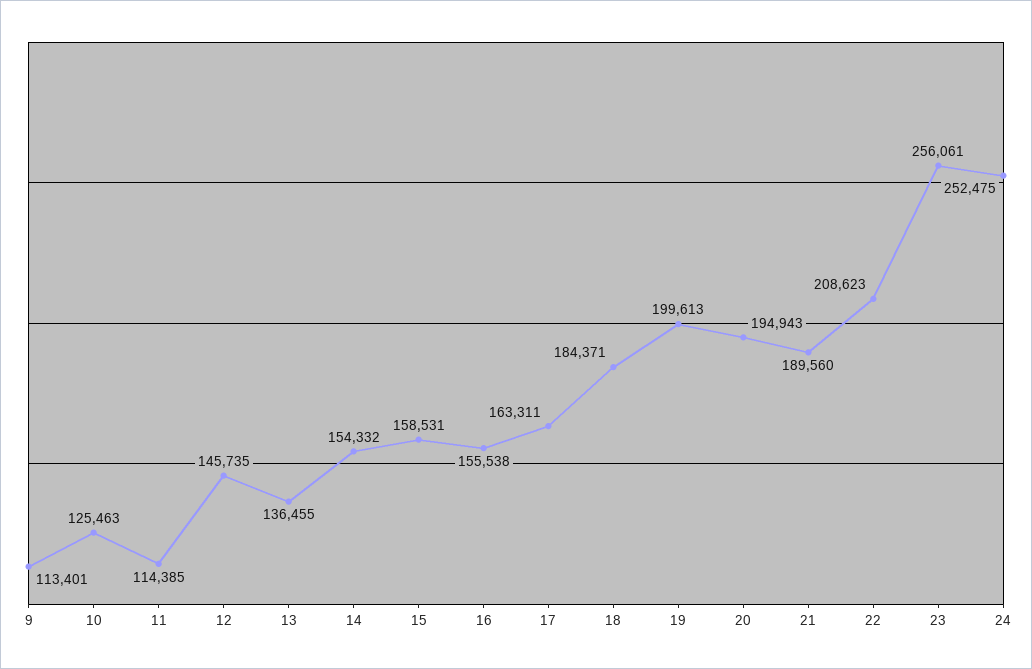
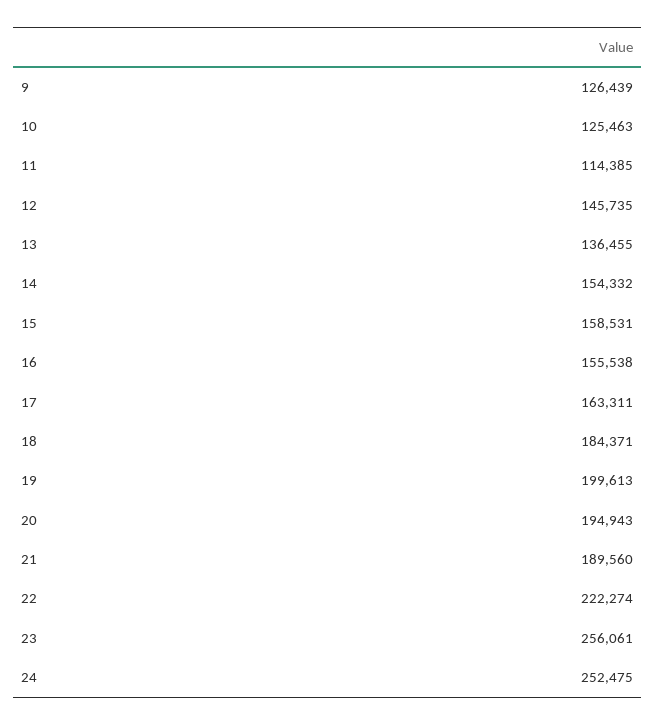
  {
-   "9": 113401,
+   "9": 126439,
    "10": 125463,
    "11": 114385,
    "12": 145735,
    "13": 136455,
    "14": 154332,
    "15": 158531,
    "16": 155538,
    "17": 163311,
    "18": 184371,
    "19": 199613,
    "20": 194943,
    "21": 189560,
-   "22": 208623,
+   "22": 222274,
    "23": 256061,
    "24": 252475
  }

